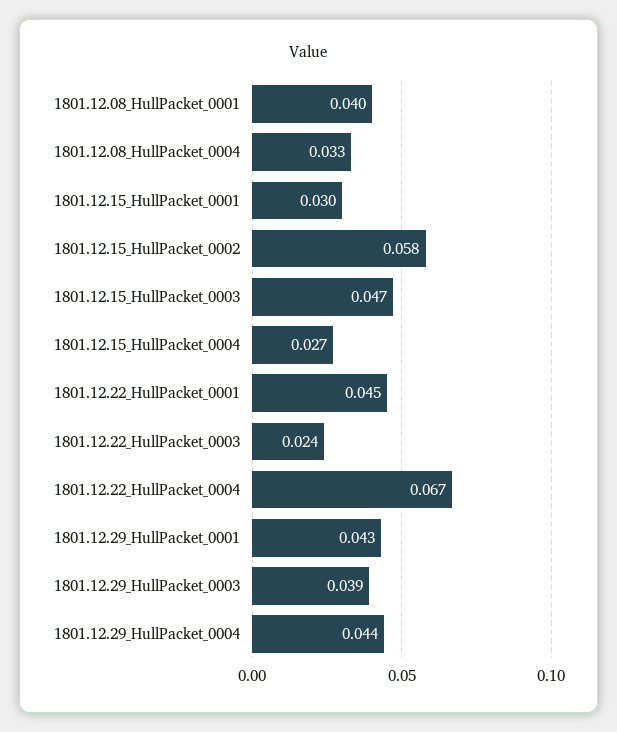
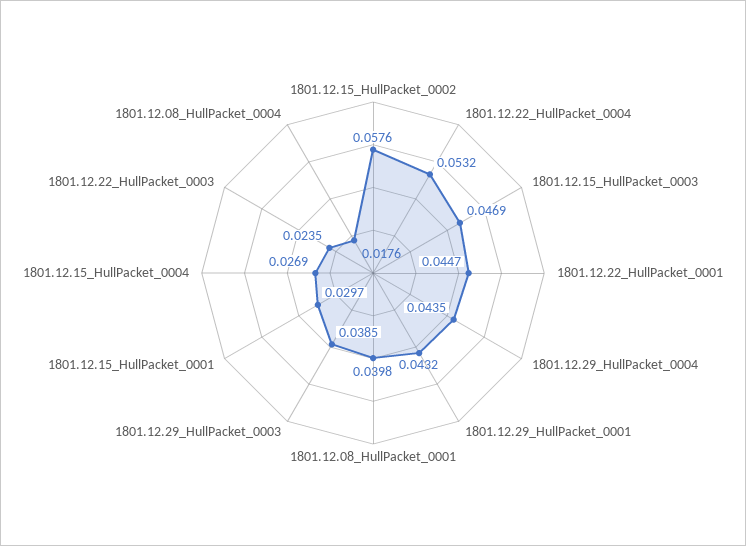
  {
    "1801.12.08_HullPacket_0001": 0.0398,
-   "1801.12.08_HullPacket_0004": 0.033,
+   "1801.12.08_HullPacket_0004": 0.0176,
    "1801.12.15_HullPacket_0001": 0.0297,
    "1801.12.15_HullPacket_0002": 0.0576,
    "1801.12.15_HullPacket_0003": 0.0469,
    "1801.12.15_HullPacket_0004": 0.0269,
    "1801.12.22_HullPacket_0001": 0.0447,
    "1801.12.22_HullPacket_0003": 0.0235,
-   "1801.12.22_HullPacket_0004": 0.067,
+   "1801.12.22_HullPacket_0004": 0.0532,
    "1801.12.29_HullPacket_0001": 0.0432,
    "1801.12.29_HullPacket_0003": 0.0385,
    "1801.12.29_HullPacket_0004": 0.0435
  }

